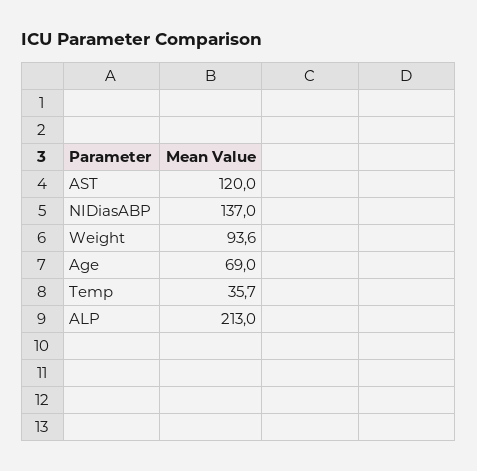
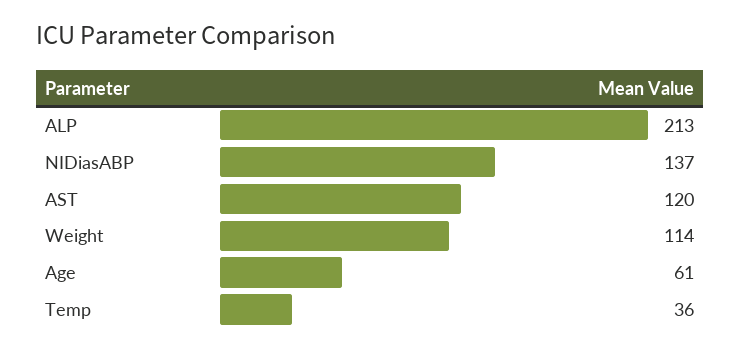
  {
    "AST": 120,
    "NIDiasABP": 137,
-   "Weight": 93.6,
+   "Weight": 114,
-   "Age": 69,
+   "Age": 61,
    "Temp": 35.7,
    "ALP": 213
  }

